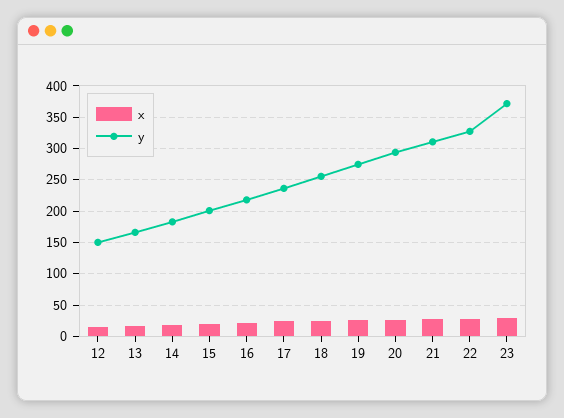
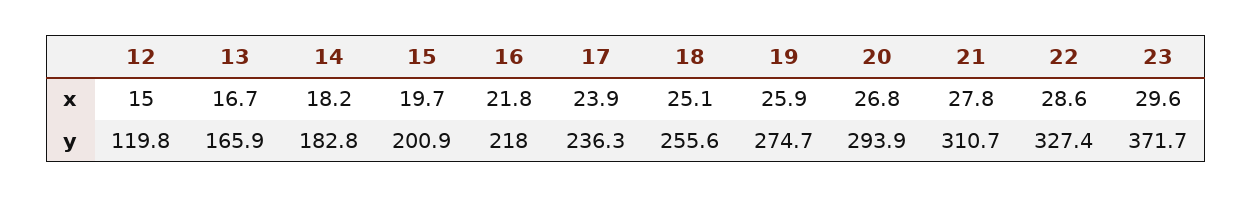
  {
    "x": {
      "12": 15,
      "13": 16.7,
      "14": 18.2,
      "15": 19.7,
      "16": 21.8,
      "17": 23.9,
      "18": 25.1,
      "19": 25.9,
      "20": 26.8,
      "21": 27.8,
      "22": 28.6,
      "23": 29.6
    },
    "y": {
-     "12": 150,
+     "12": 119.8,
      "13": 165.9,
      "14": 182.8,
      "15": 200.9,
      "16": 218,
      "17": 236.3,
      "18": 255.6,
      "19": 274.7,
      "20": 293.9,
      "21": 310.7,
      "22": 327.4,
      "23": 371.7
    }
  }

